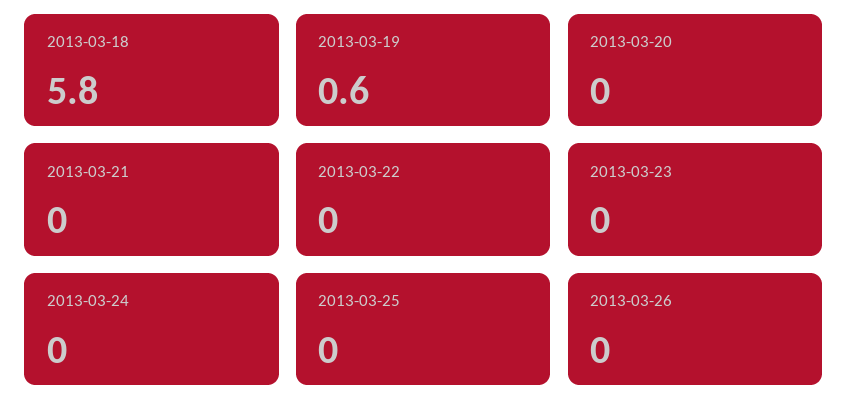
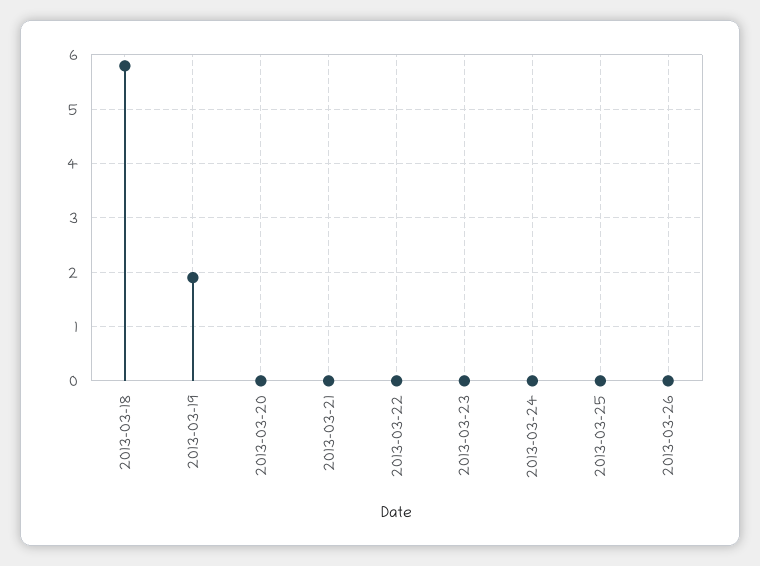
  {
    "2013-03-18": 5.8,
-   "2013-03-19": 0.6,
+   "2013-03-19": 2,
    "2013-03-20": 0,
    "2013-03-21": 0,
    "2013-03-22": 0,
    "2013-03-23": 0,
    "2013-03-24": 0,
    "2013-03-25": 0,
    "2013-03-26": 0
  }

